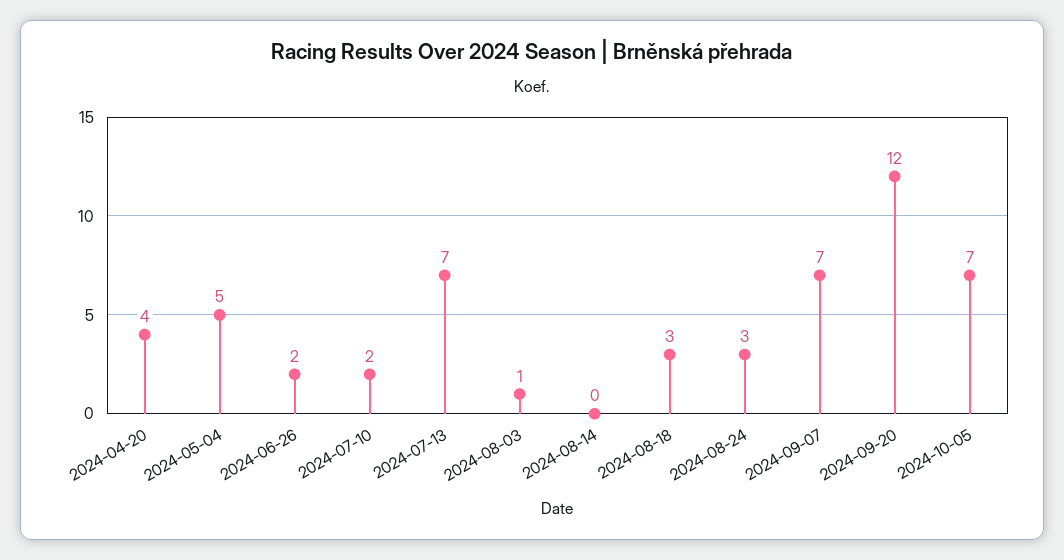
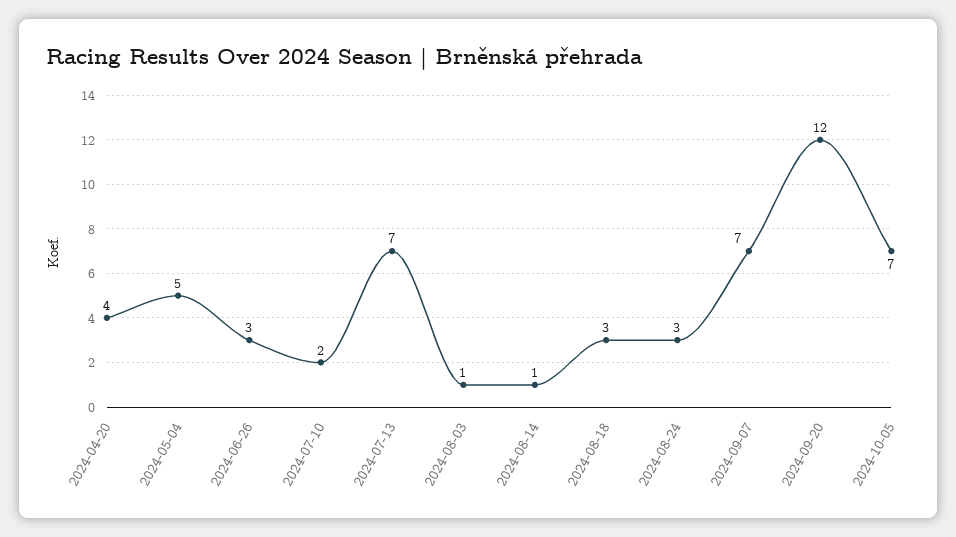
  {
    "2024-04-20": 4,
    "2024-05-04": 5,
-   "2024-06-26": 2,
+   "2024-06-26": 3,
    "2024-07-10": 2,
    "2024-07-13": 7,
    "2024-08-03": 1,
-   "2024-08-14": 0,
+   "2024-08-14": 1,
    "2024-08-18": 3,
    "2024-08-24": 3,
    "2024-09-07": 7,
    "2024-09-20": 12,
    "2024-10-05": 7
  }

